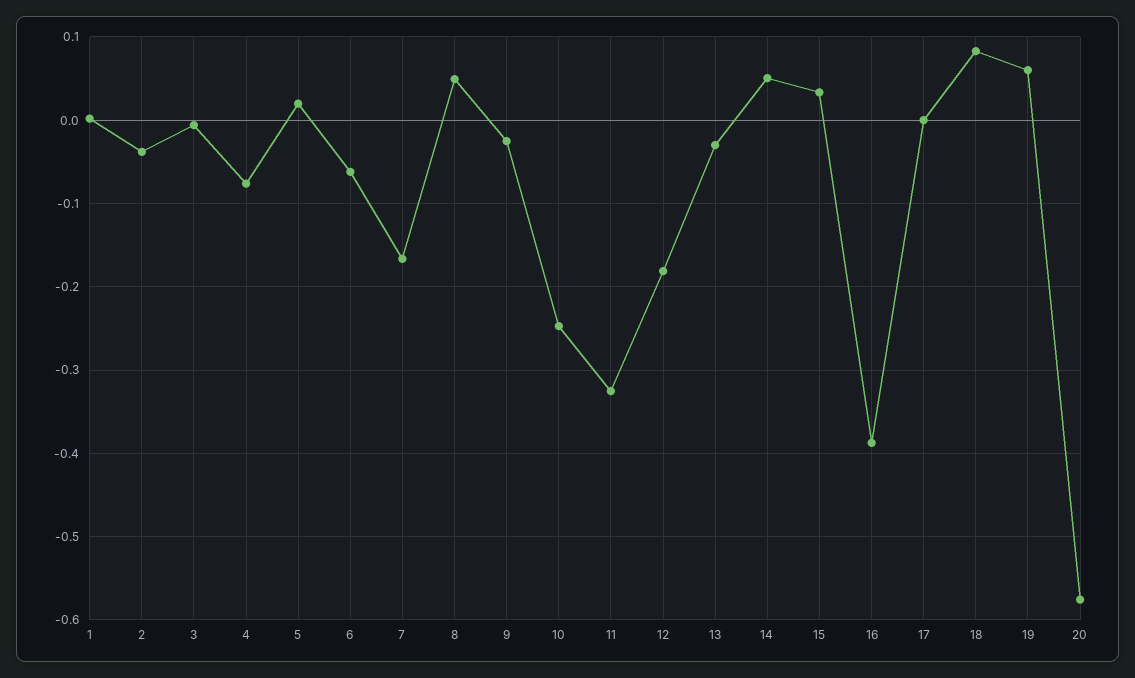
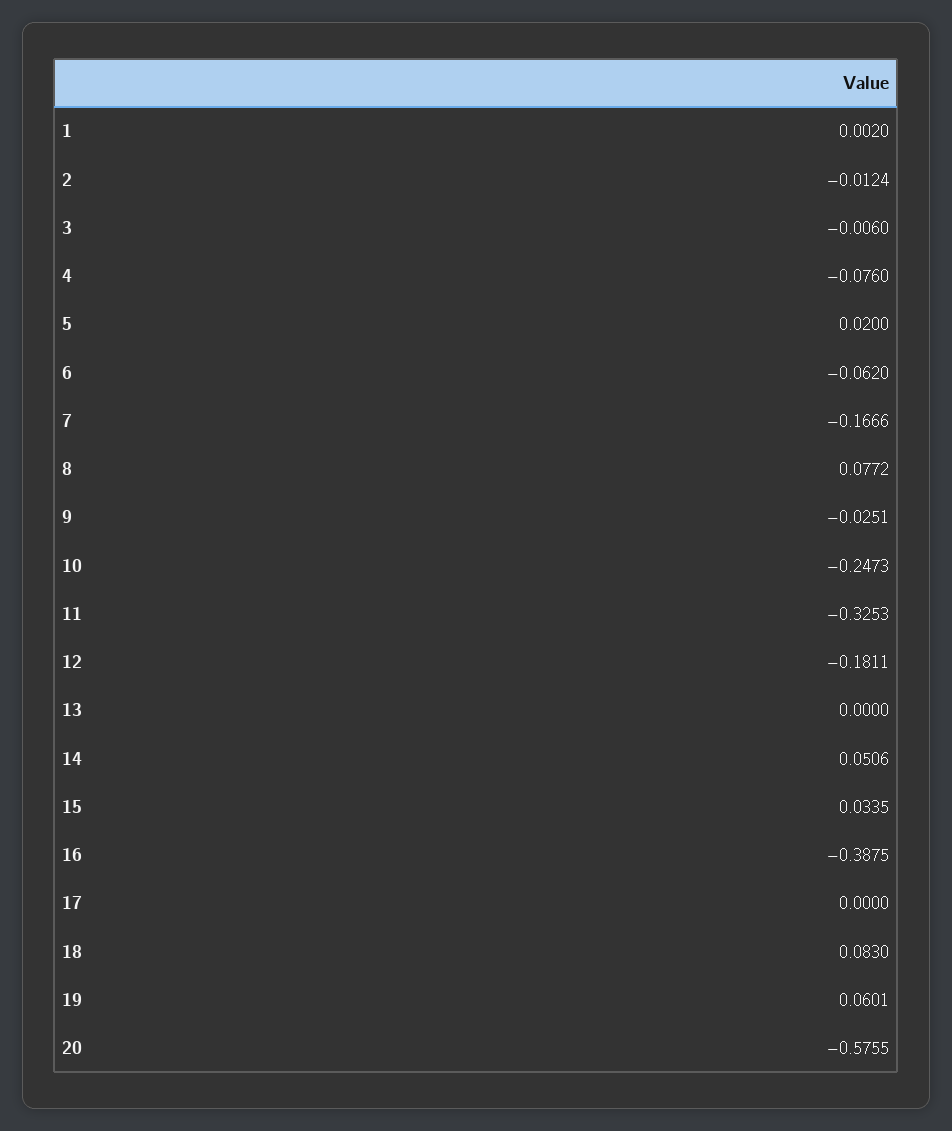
  {
    "1": 0.002,
-   "2": -0.04,
+   "2": -0.0124,
    "3": -0.006,
    "4": -0.076,
    "5": 0.02,
    "6": -0.062,
    "7": -0.1666,
-   "8": 0.05,
+   "8": 0.0772,
    "9": -0.0251,
    "10": -0.2473,
    "11": -0.3253,
    "12": -0.1811,
-   "13": -0.03,
+   "13": 0,
    "14": 0.0506,
    "15": 0.0335,
    "16": -0.3875,
    "17": 0,
    "18": 0.083,
    "19": 0.0601,
    "20": -0.5755
  }

